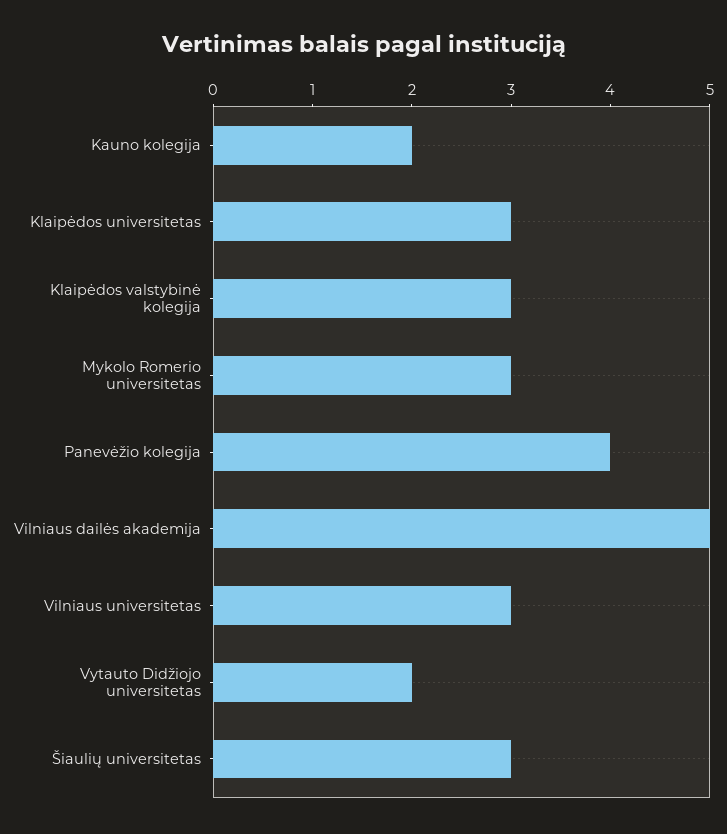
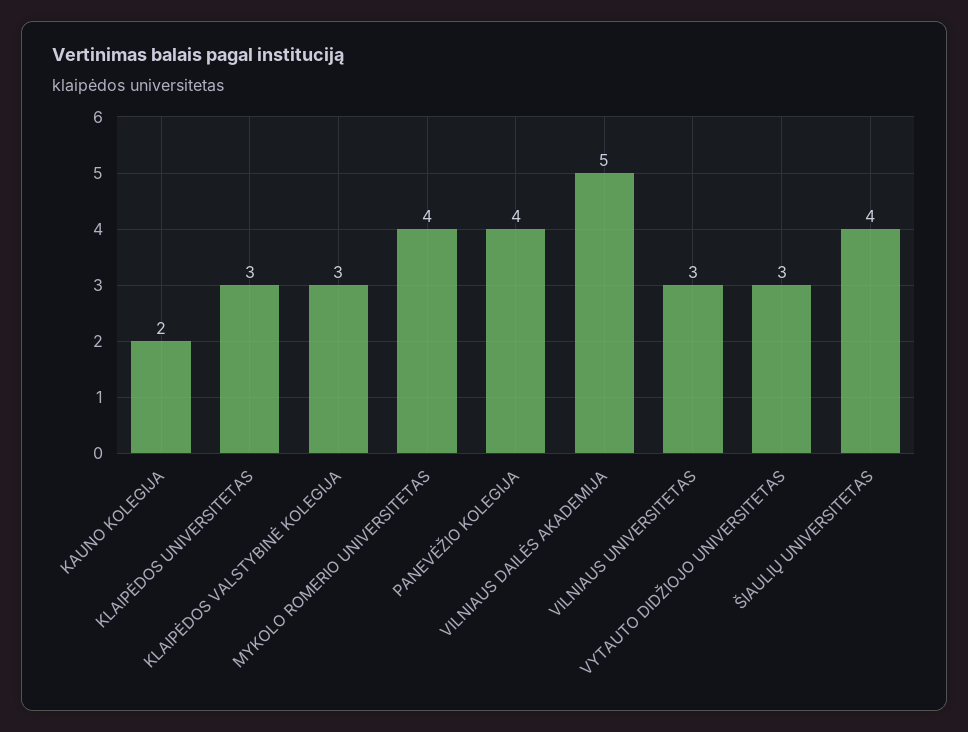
  {
    "Kauno kolegija": 2,
    "Klaipėdos universitetas": 3,
    "Klaipėdos valstybinė kolegija": 3,
-   "Mykolo Romerio universitetas": 3,
+   "Mykolo Romerio universitetas": 4,
    "Panevėžio kolegija": 4,
    "Vilniaus dailės akademija": 5,
    "Vilniaus universitetas": 3,
-   "Vytauto Didžiojo universitetas": 2,
+   "Vytauto Didžiojo universitetas": 3,
-   "Šiaulių universitetas": 3
+   "Šiaulių universitetas": 4
  }

